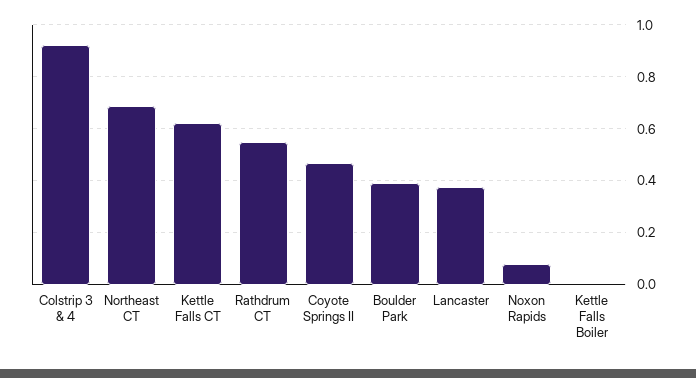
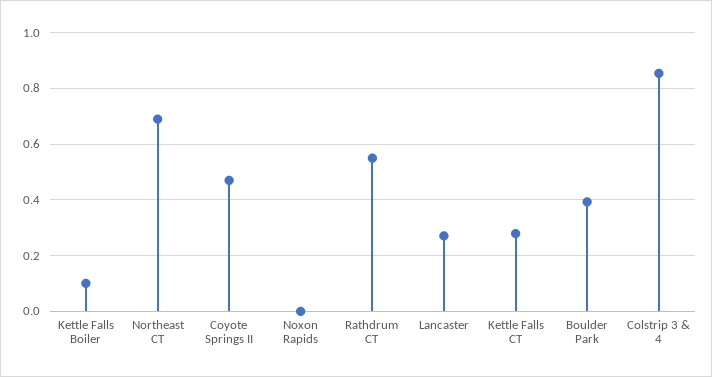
  {
-   "Colstrip 3 & 4": 0.925,
+   "Colstrip 3 & 4": 0.85,
    "Northeast CT": 0.7,
-   "Kettle Falls CT": 0.625,
+   "Kettle Falls CT": 0.275,
    "Rathdrum CT": 0.55,
    "Coyote Springs II": 0.475,
    "Boulder Park": 0.4,
-   "Lancaster": 0.375,
+   "Lancaster": 0.275,
-   "Noxon Rapids": 0.075,
+   "Noxon Rapids": 0,
-   "Kettle Falls Boiler": 0
+   "Kettle Falls Boiler": 0.1
  }

